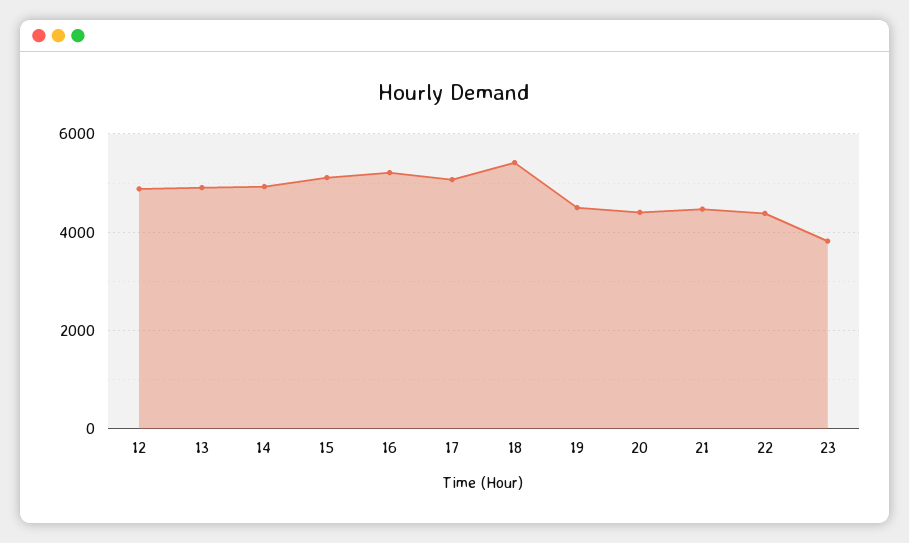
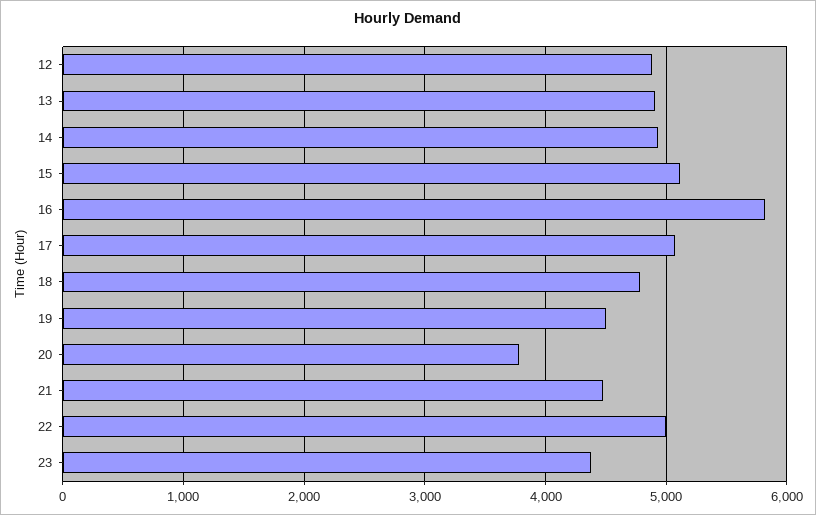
  {
    "12": 4900,
    "13": 4900,
    "14": 4900,
    "15": 5100,
-   "16": 5200,
+   "16": 5800,
    "17": 5100,
-   "18": 5400,
+   "18": 4800,
    "19": 4500,
-   "20": 4400,
+   "20": 3800,
    "21": 4500,
-   "22": 4400,
+   "22": 5000,
-   "23": 3800
+   "23": 4400
  }

